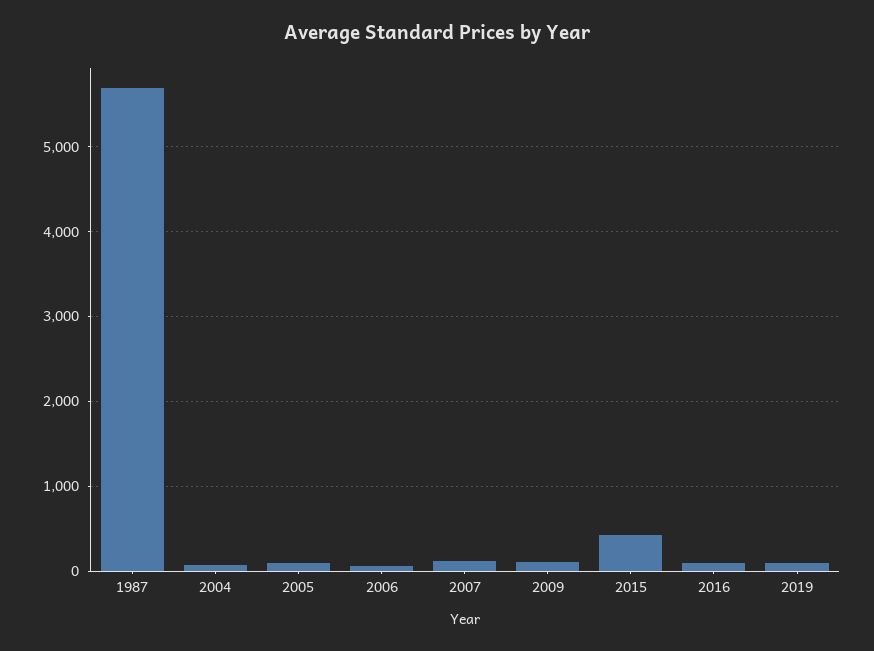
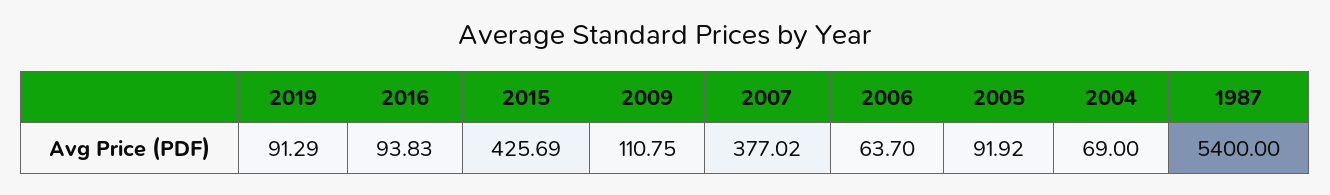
  {
-   "1987": 5700,
+   "1987": 5400,
    "2004": 69,
    "2005": 91.92,
    "2006": 63.7,
-   "2007": 100,
+   "2007": 377.02,
    "2009": 110.75,
    "2015": 425.69,
    "2016": 93.83,
    "2019": 91.29
  }

